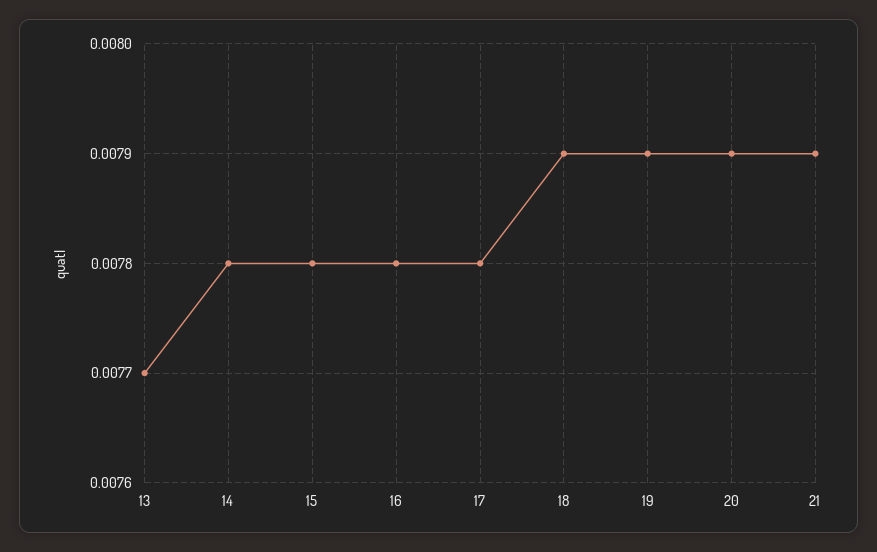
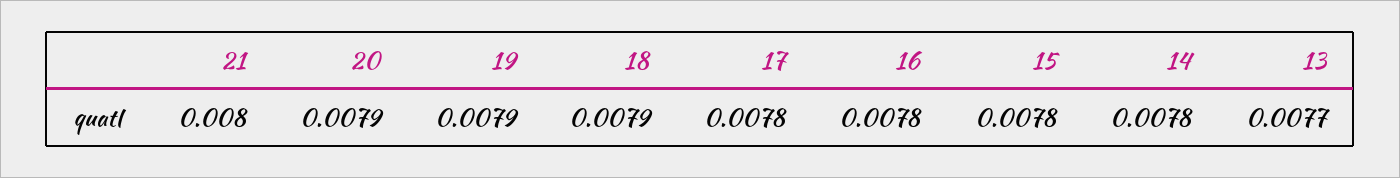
  {
    "13": 0.0077,
    "14": 0.0078,
    "15": 0.0078,
    "16": 0.0078,
    "17": 0.0078,
    "18": 0.0079,
    "19": 0.0079,
    "20": 0.0079,
-   "21": 0.0079
+   "21": 0.008
  }

